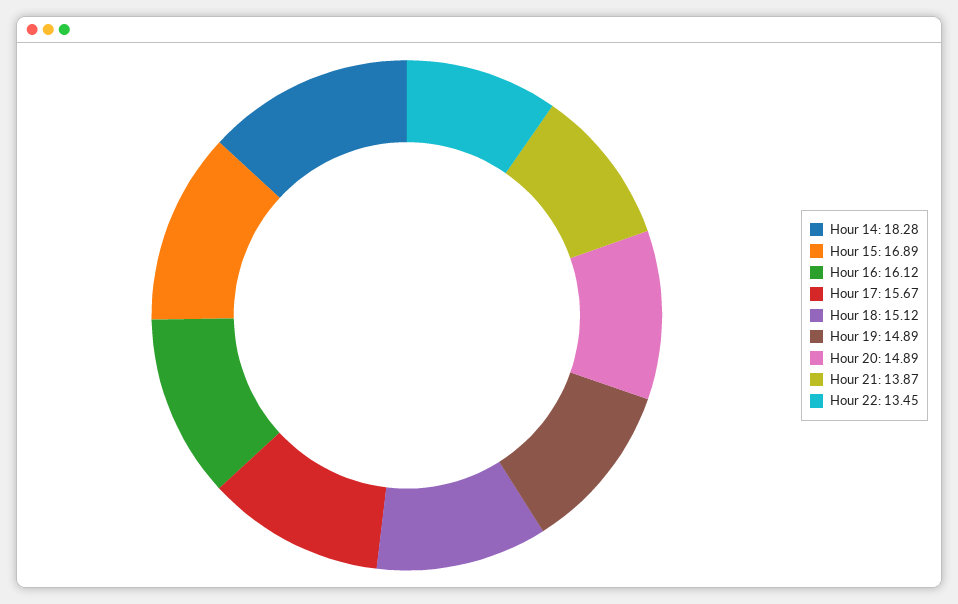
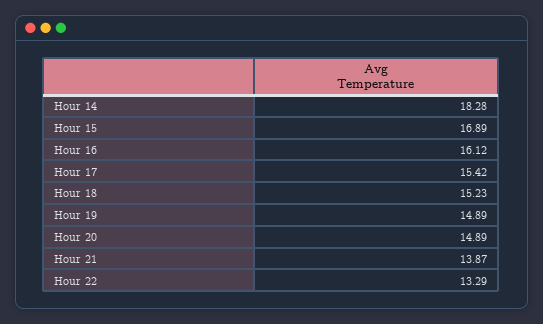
  {
    "Hour 14": 18.28,
    "Hour 15": 16.89,
    "Hour 16": 16.12,
-   "Hour 17": 15.67,
+   "Hour 17": 15.42,
-   "Hour 18": 15.12,
+   "Hour 18": 15.23,
    "Hour 19": 14.89,
    "Hour 20": 14.89,
    "Hour 21": 13.87,
-   "Hour 22": 13.45
+   "Hour 22": 13.29
  }

